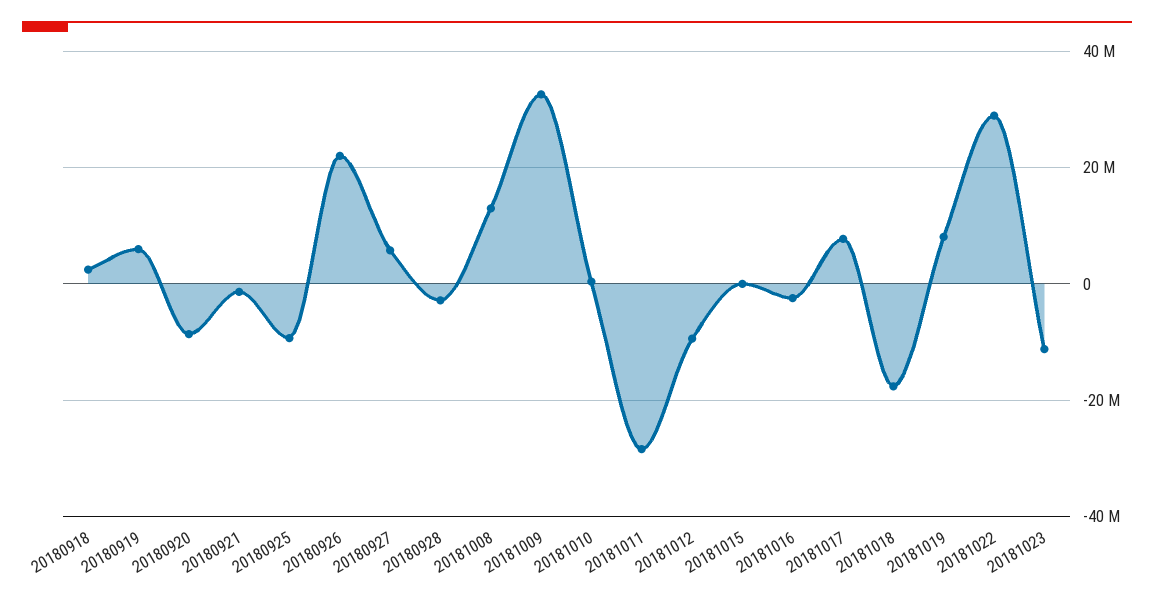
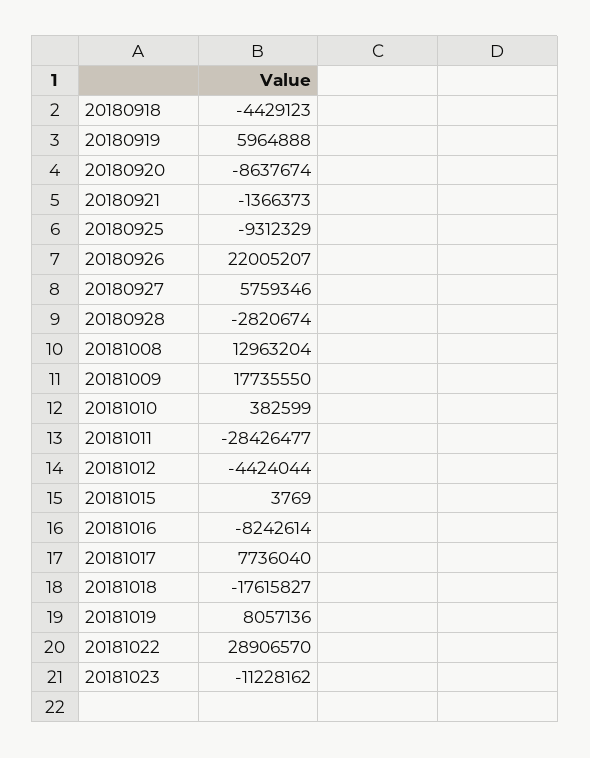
  {
-   "20180918": 2000000,
+   "20180918": -4429123,
    "20180919": 5964888,
    "20180920": -8637674,
    "20180921": -1366373,
    "20180925": -9312329,
    "20180926": 22005207,
    "20180927": 5759346,
    "20180928": -2820674,
    "20181008": 12963204,
-   "20181009": 32000000,
+   "20181009": 17735550,
    "20181010": 382599,
    "20181011": -28426477,
-   "20181012": -10000000,
+   "20181012": -4424044,
    "20181015": 3769,
-   "20181016": -2000000,
+   "20181016": -8242614,
    "20181017": 7736040,
    "20181018": -17615827,
    "20181019": 8057136,
    "20181022": 28906570,
    "20181023": -11228162
  }

